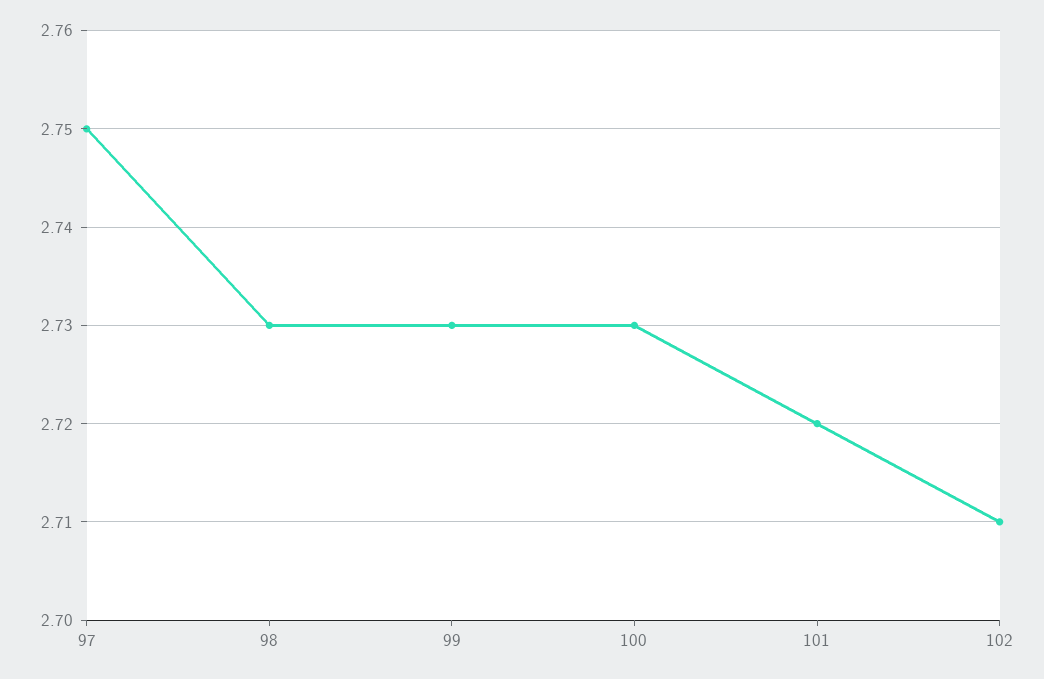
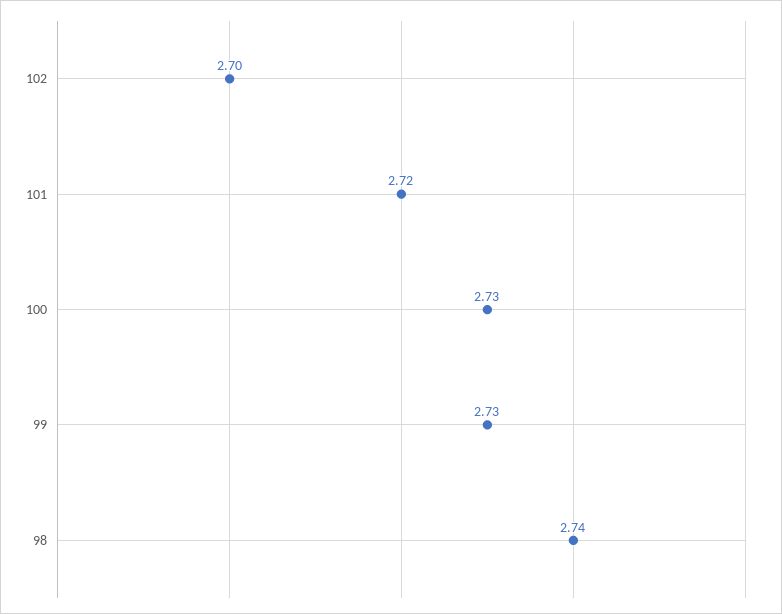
  {
-   "97": 2.75,
-   "98": 2.73,
+   "98": 2.74,
    "99": 2.73,
    "100": 2.73,
    "101": 2.72,
-   "102": 2.71
+   "102": 2.7
  }

